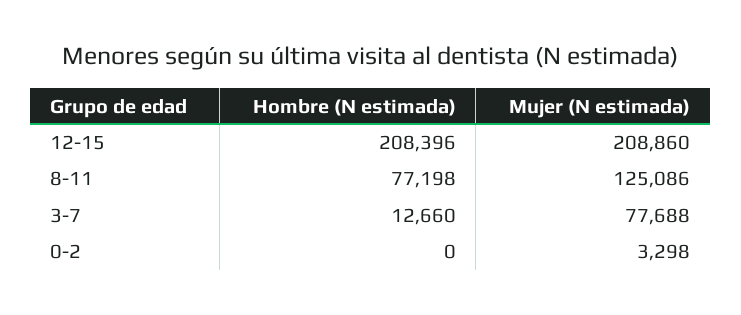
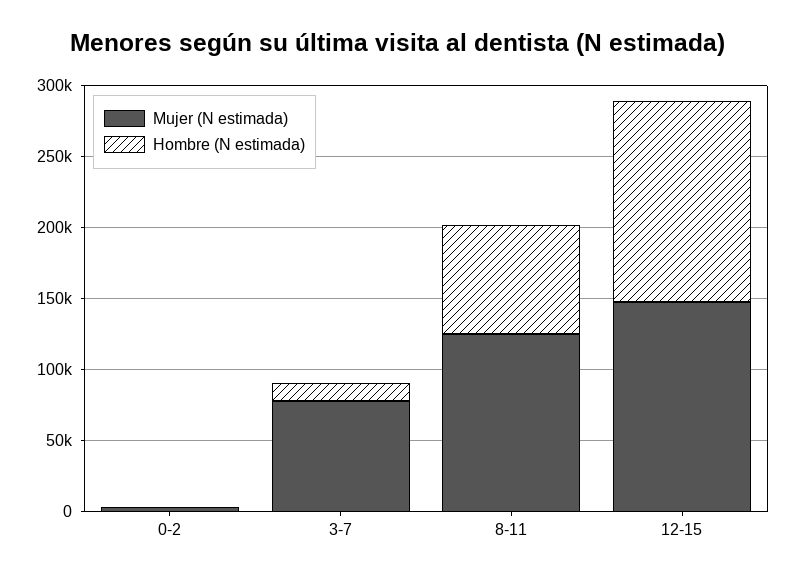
  {
    "Hombre (N estimada)": {
-     "12-15": 208396,
+     "12-15": 140000,
      "8-11": 77198,
      "3-7": 12660,
      "0-2": 0
    },
    "Mujer (N estimada)": {
-     "12-15": 208860,
+     "12-15": 150000,
      "8-11": 125086,
      "3-7": 77688,
      "0-2": 3298
    }
  }

